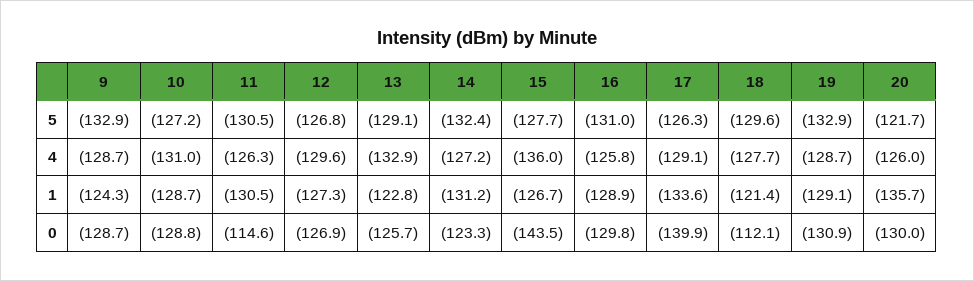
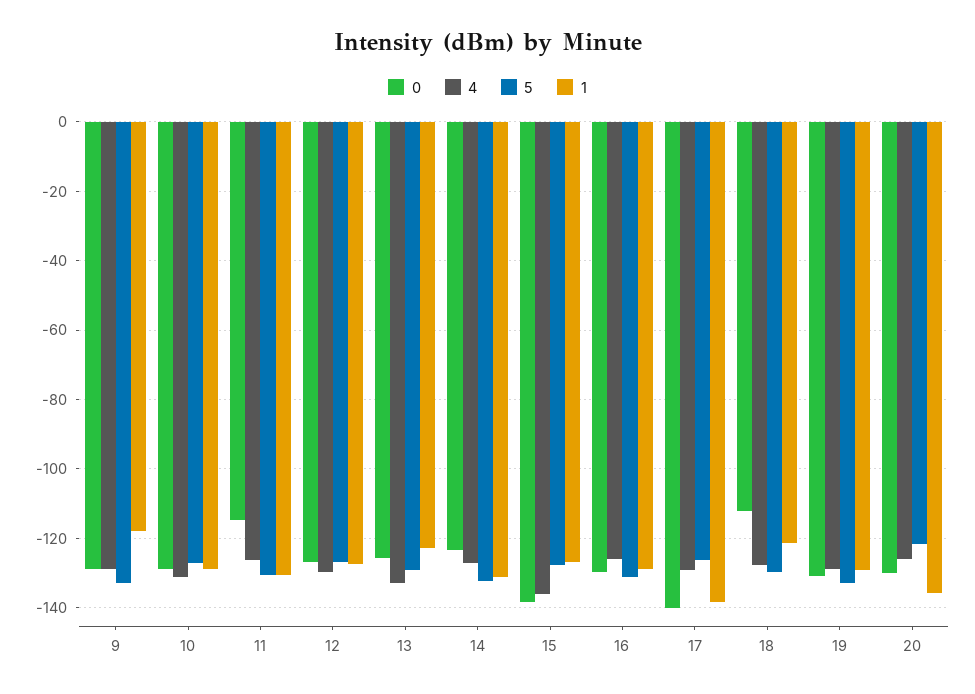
  {
    "5": {
      "9": -132.9,
      "10": -127.2,
      "11": -130.5,
      "12": -126.8,
      "13": -129.1,
      "14": -132.4,
      "15": -127.7,
      "16": -131,
      "17": -126.3,
      "18": -129.6,
      "19": -132.9,
      "20": -121.7
    },
    "4": {
      "9": -128.7,
      "10": -131,
      "11": -126.3,
      "12": -129.6,
      "13": -132.9,
      "14": -127.2,
      "15": -136,
      "16": -125.8,
      "17": -129.1,
      "18": -127.7,
      "19": -128.7,
      "20": -126
    },
    "1": {
-     "9": -124.3,
+     "9": -118,
      "10": -128.7,
      "11": -130.5,
      "12": -127.3,
      "13": -122.8,
      "14": -131.2,
      "15": -126.7,
      "16": -128.9,
-     "17": -133.6,
+     "17": -138,
      "18": -121.4,
      "19": -129.1,
      "20": -135.7
    },
    "0": {
      "9": -128.7,
      "10": -128.8,
      "11": -114.6,
      "12": -126.9,
      "13": -125.7,
      "14": -123.3,
-     "15": -143.5,
+     "15": -138,
      "16": -129.8,
      "17": -139.9,
      "18": -112.1,
      "19": -130.9,
      "20": -130
    }
  }

